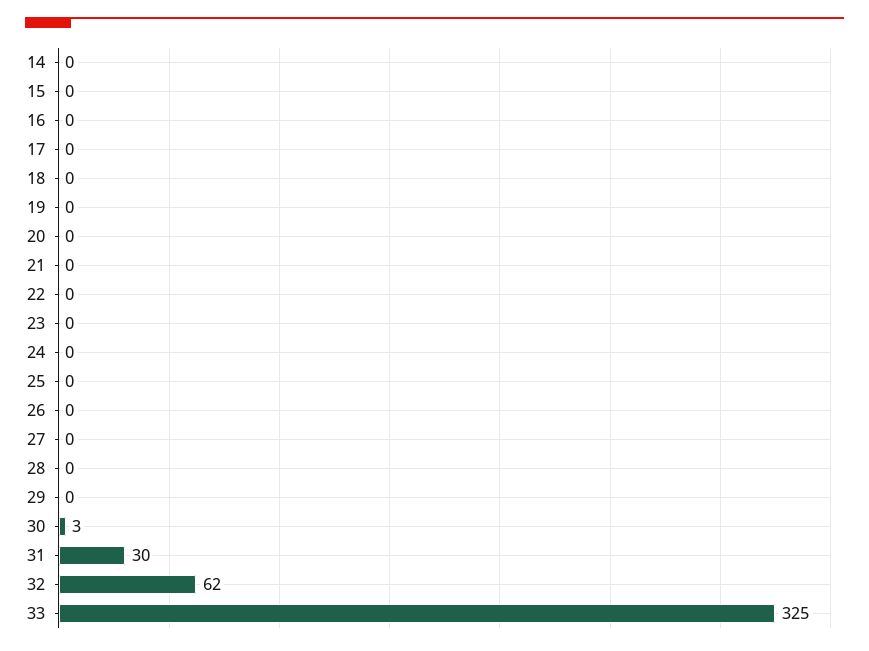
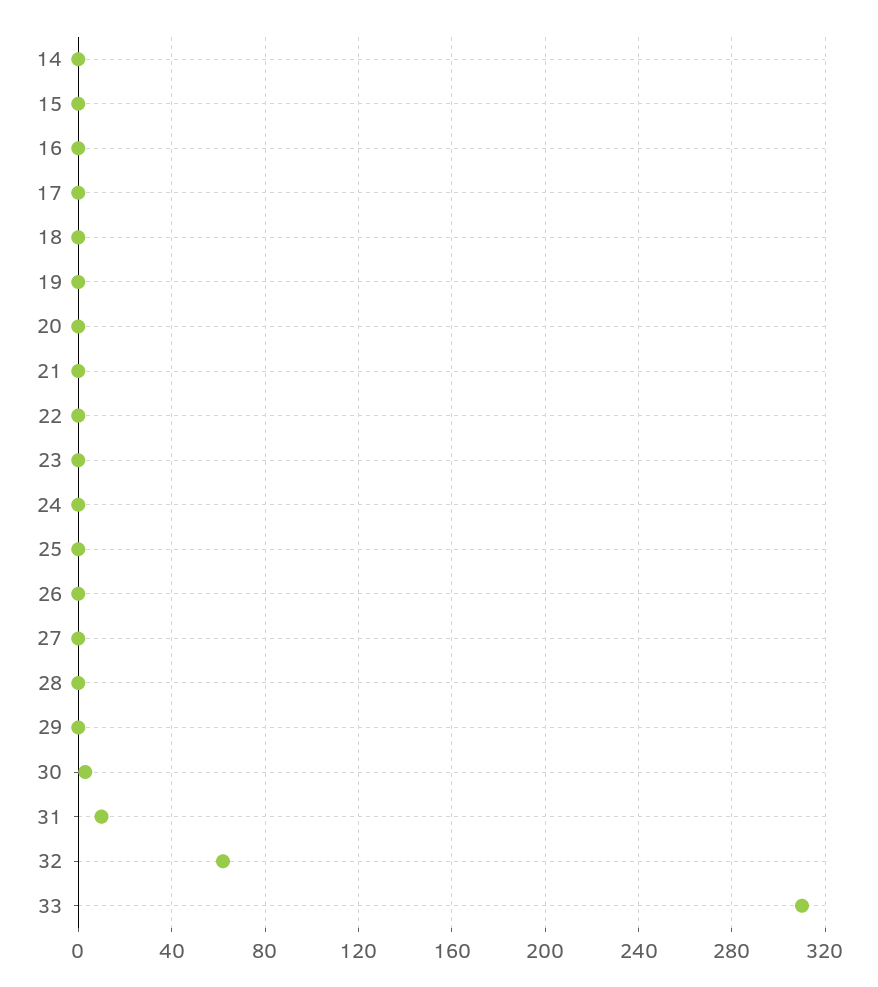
  {
    "14": 0,
    "15": 0,
    "16": 0,
    "17": 0,
    "18": 0,
    "19": 0,
    "20": 0,
    "21": 0,
    "22": 0,
    "23": 0,
    "24": 0,
    "25": 0,
    "26": 0,
    "27": 0,
    "28": 0,
    "29": 0,
    "30": 3,
-   "31": 30,
+   "31": 10,
    "32": 62,
-   "33": 325
+   "33": 310
  }

